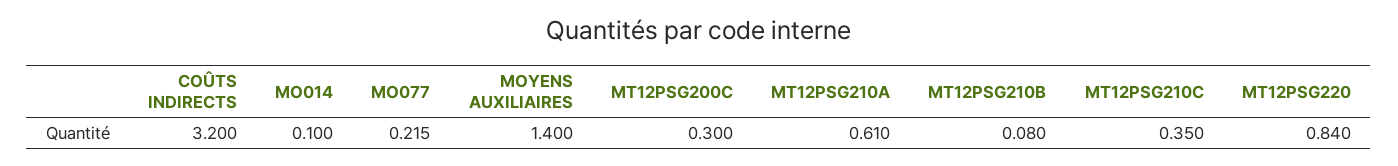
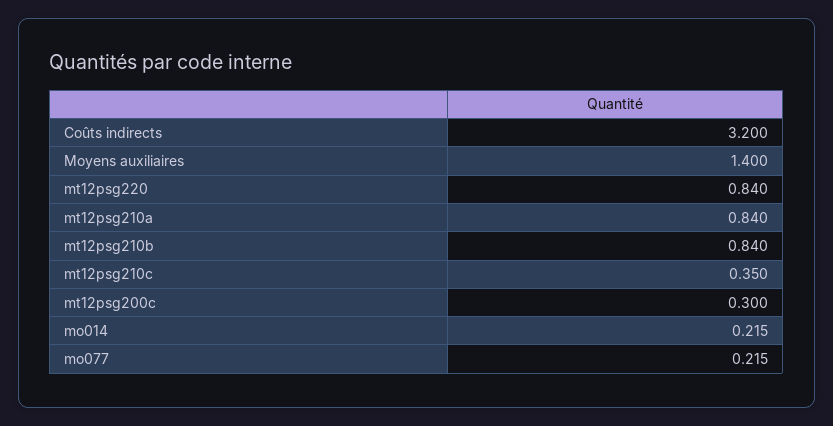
  {
    "COÛTS INDIRECTS": 3.2,
-   "MO014": 0.1,
+   "MO014": 0.215,
    "MO077": 0.215,
    "MOYENS AUXILIAIRES": 1.4,
    "MT12PSG200C": 0.3,
-   "MT12PSG210A": 0.61,
+   "MT12PSG210A": 0.84,
-   "MT12PSG210B": 0.08,
+   "MT12PSG210B": 0.84,
    "MT12PSG210C": 0.35,
    "MT12PSG220": 0.84
  }

